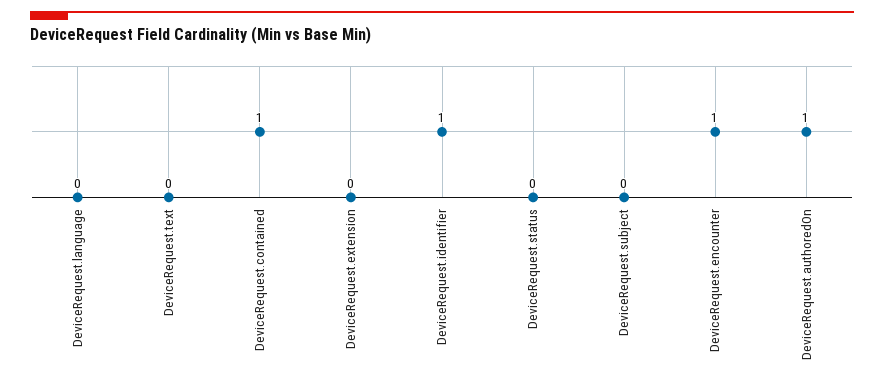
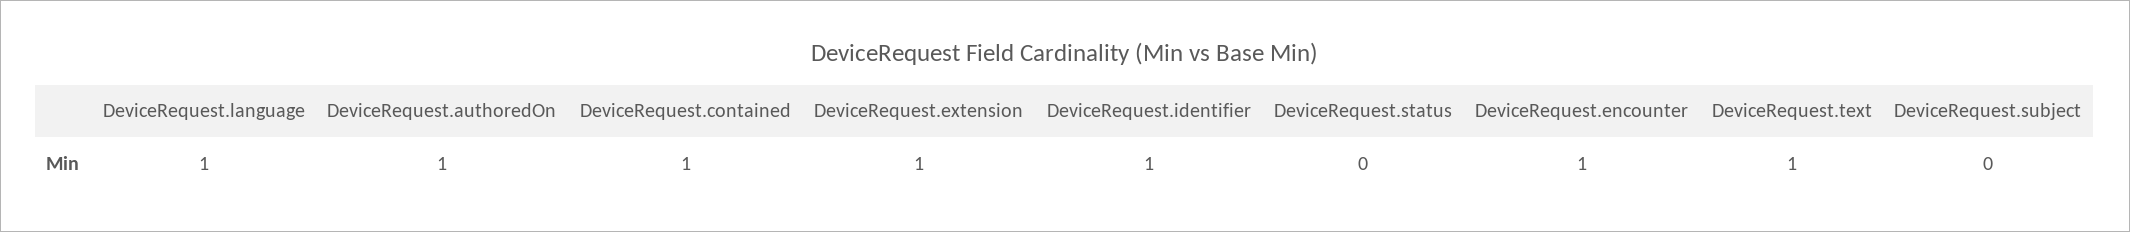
  {
-   "DeviceRequest.language": 0,
+   "DeviceRequest.language": 1,
-   "DeviceRequest.text": 0,
+   "DeviceRequest.text": 1,
    "DeviceRequest.contained": 1,
-   "DeviceRequest.extension": 0,
+   "DeviceRequest.extension": 1,
    "DeviceRequest.identifier": 1,
    "DeviceRequest.status": 0,
    "DeviceRequest.subject": 0,
    "DeviceRequest.encounter": 1,
    "DeviceRequest.authoredOn": 1
  }

